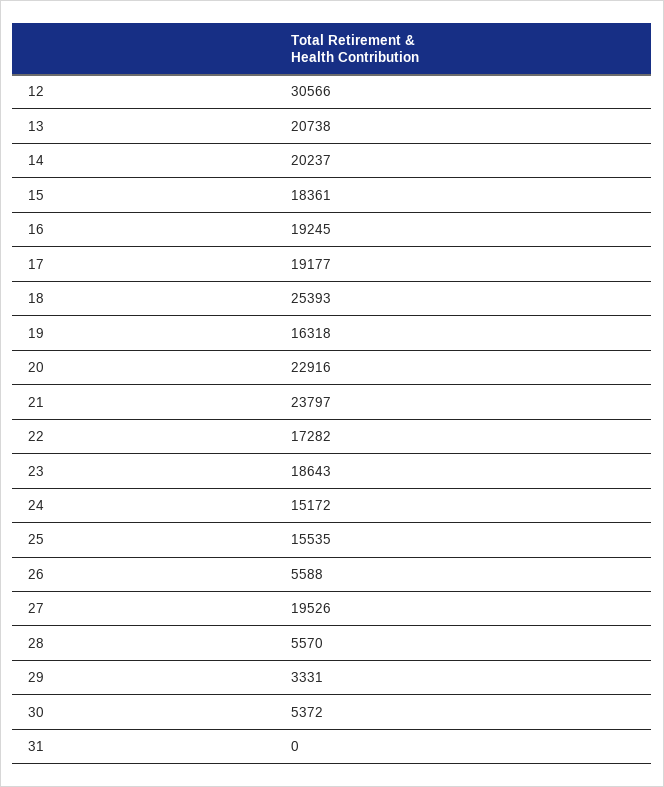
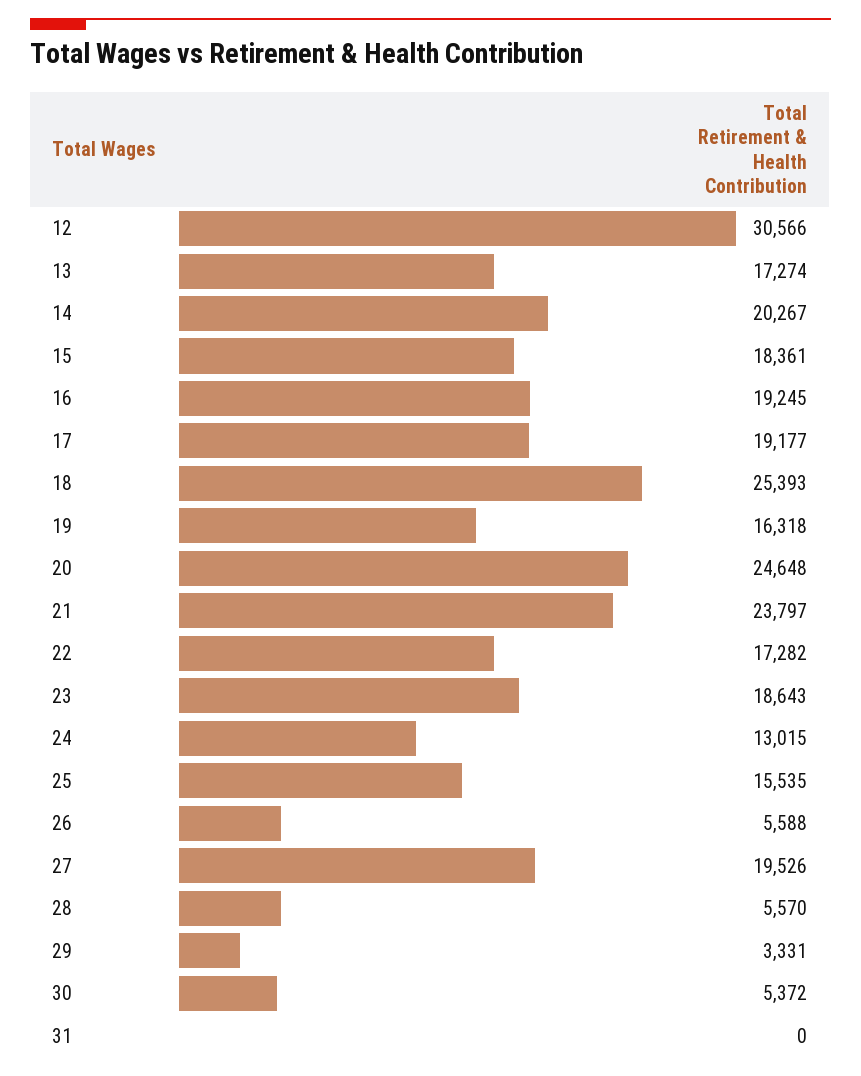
  {
    "12": 30566,
-   "13": 20738,
+   "13": 17274,
-   "14": 20237,
+   "14": 20267,
    "15": 18361,
    "16": 19245,
    "17": 19177,
    "18": 25393,
    "19": 16318,
-   "20": 22916,
+   "20": 24648,
    "21": 23797,
    "22": 17282,
    "23": 18643,
-   "24": 15172,
+   "24": 13015,
    "25": 15535,
    "26": 5588,
    "27": 19526,
    "28": 5570,
    "29": 3331,
    "30": 5372,
    "31": 0
  }

